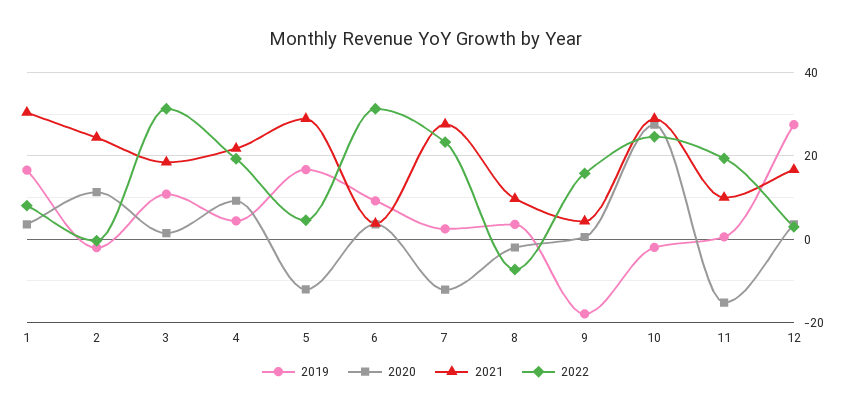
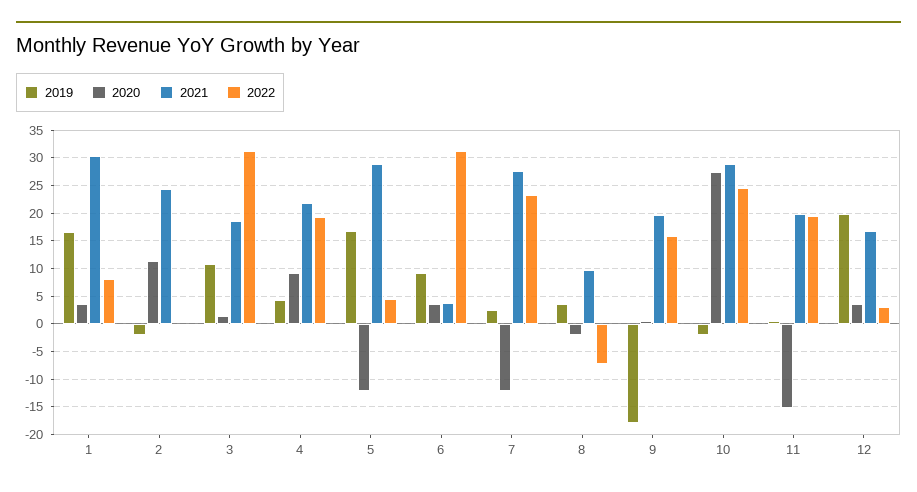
  {
    "2019": {
      "1": 16,
      "2": -2,
      "3": 10,
      "4": 4,
      "5": 16,
      "6": 10,
      "7": 2,
      "8": 4,
      "9": -18,
      "10": -2,
      "11": 0,
-     "12": 28
+     "12": 20
    },
    "2020": {
      "1": 4,
      "2": 12,
      "3": 2,
      "4": 10,
      "5": -12,
      "6": 4,
      "7": -12,
      "8": -2,
      "9": 0,
      "10": 28,
      "11": -16,
      "12": 4
    },
    "2021": {
      "1": 30,
      "2": 24,
      "3": 18,
      "4": 22,
      "5": 28,
      "6": 4,
      "7": 28,
      "8": 10,
-     "9": 4,
+     "9": 20,
      "10": 28,
-     "11": 10,
+     "11": 20,
      "12": 16
    },
    "2022": {
      "1": 8,
      "2": 0,
      "3": 32,
      "4": 20,
      "5": 4,
      "6": 32,
      "7": 24,
      "8": -8,
      "9": 16,
      "10": 24,
      "11": 20,
      "12": 2
    }
  }

